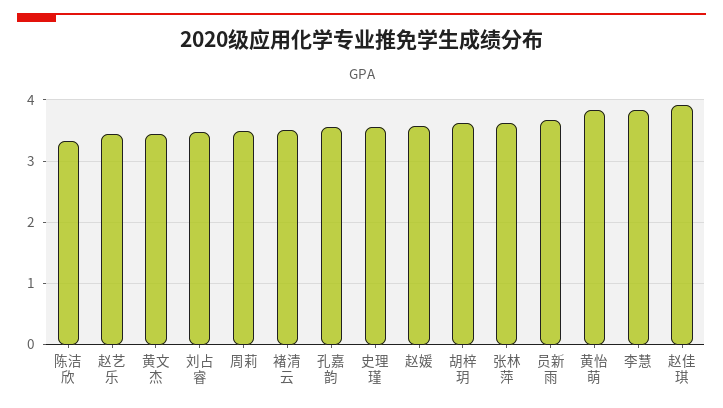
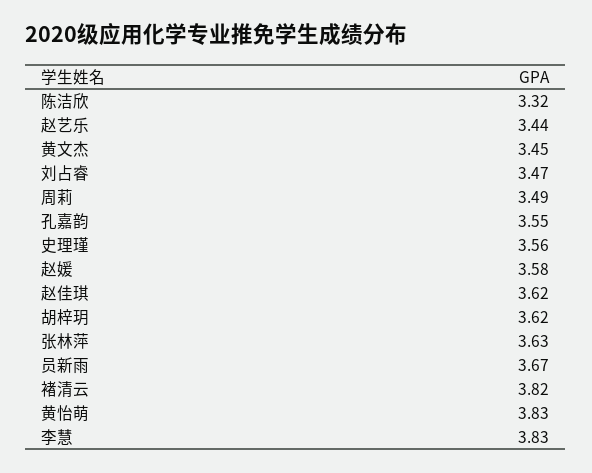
  {
    "陈洁欣": 3.32,
    "赵艺乐": 3.44,
    "黄文杰": 3.45,
    "刘占睿": 3.47,
    "周莉": 3.49,
-   "褚清云": 3.5,
+   "褚清云": 3.82,
    "孔嘉韵": 3.55,
    "史理瑾": 3.56,
    "赵媛": 3.58,
    "胡梓玥": 3.62,
    "张林萍": 3.63,
    "员新雨": 3.67,
    "黄怡萌": 3.83,
    "李慧": 3.83,
-   "赵佳琪": 3.9
+   "赵佳琪": 3.62
  }

